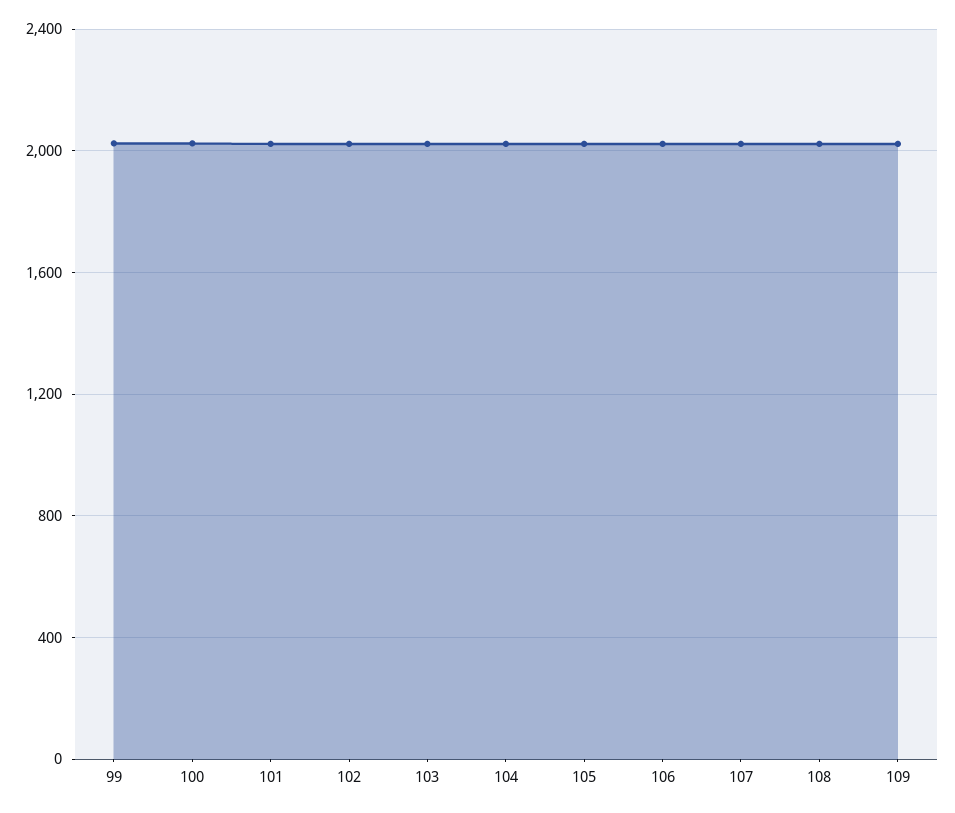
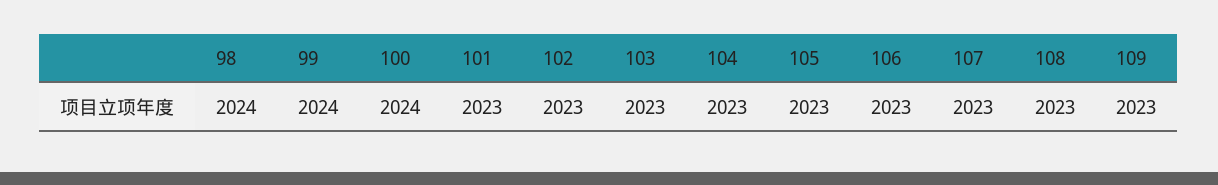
  {
    "99": 2024,
    "100": 2024,
    "101": 2023,
    "102": 2023,
    "103": 2023,
    "104": 2023,
    "105": 2023,
    "106": 2023,
    "107": 2023,
    "108": 2023,
-   "109": 2023
+   "109": 2023,
+   "98": 2024
  }

